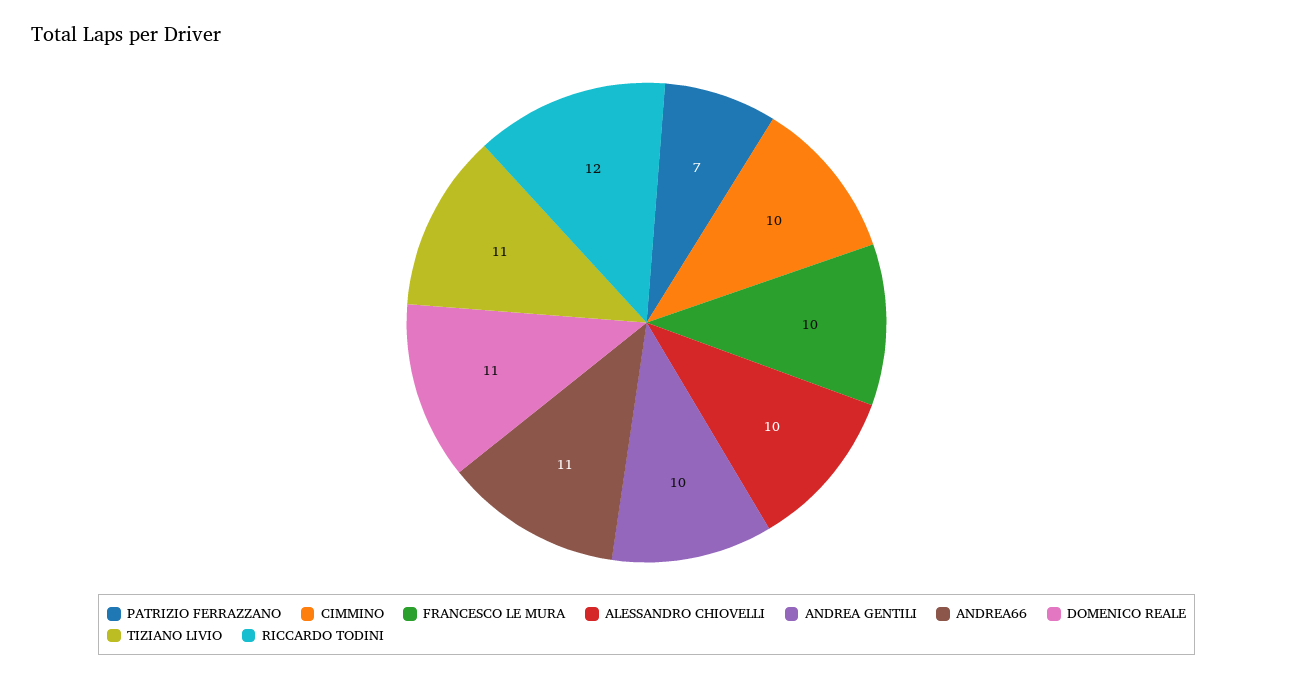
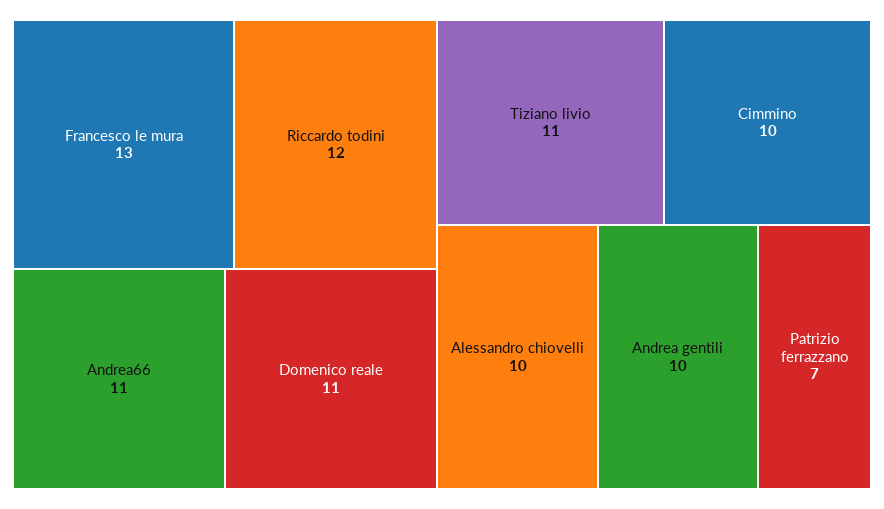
  {
    "PATRIZIO FERRAZZANO": 7,
    "CIMMINO": 10,
-   "FRANCESCO LE MURA": 10,
+   "FRANCESCO LE MURA": 13,
    "ALESSANDRO CHIOVELLI": 10,
    "ANDREA GENTILI": 10,
    "ANDREA66": 11,
    "DOMENICO REALE": 11,
    "TIZIANO LIVIO": 11,
    "RICCARDO TODINI": 12
  }

